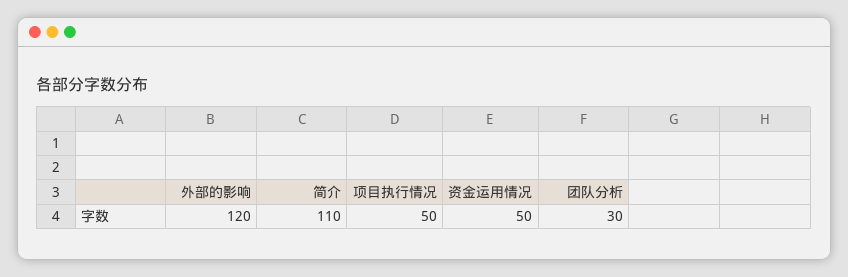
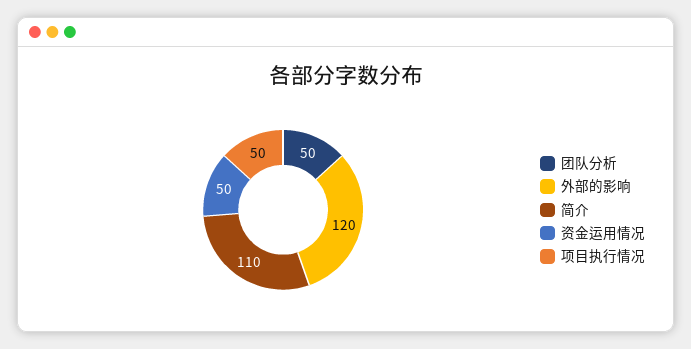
  {
    "外部的影响": 120,
    "简介": 110,
    "项目执行情况": 50,
    "资金运用情况": 50,
-   "团队分析": 30
+   "团队分析": 50
  }

